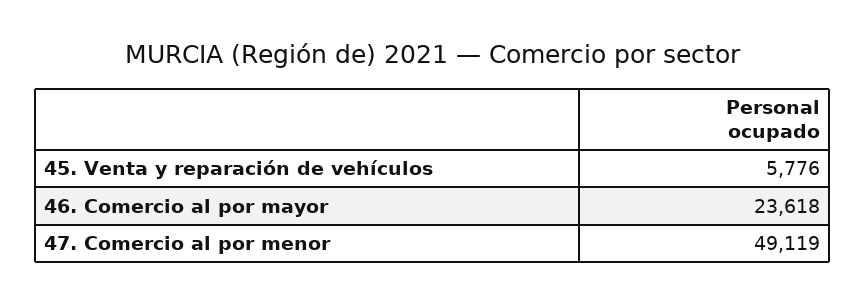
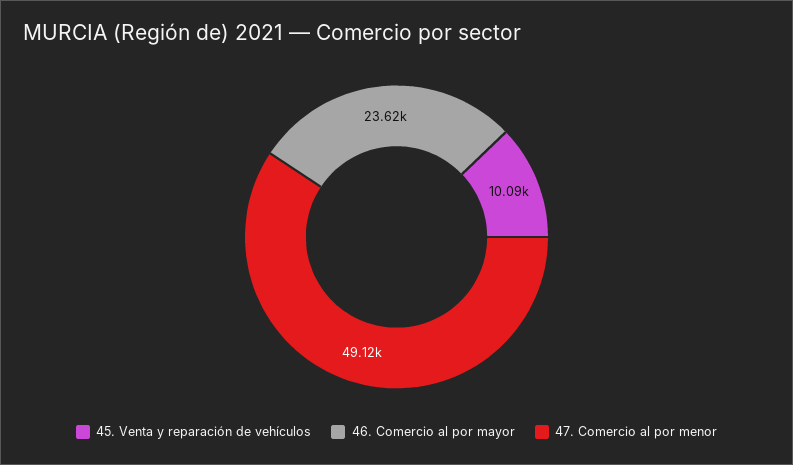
  {
-   "45. Venta y reparación de vehículos": 5776,
+   "45. Venta y reparación de vehículos": 10090,
    "46. Comercio al por mayor": 23618,
    "47. Comercio al por menor": 49119
  }

